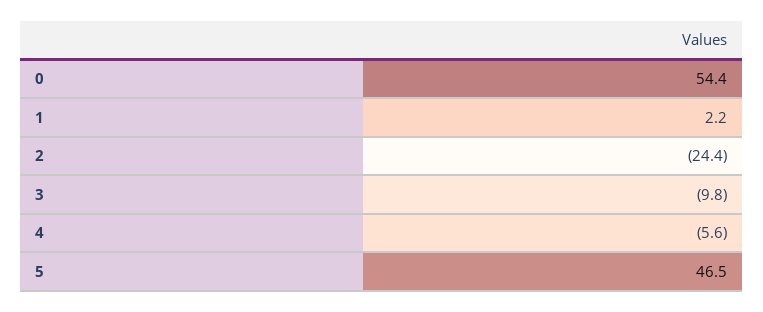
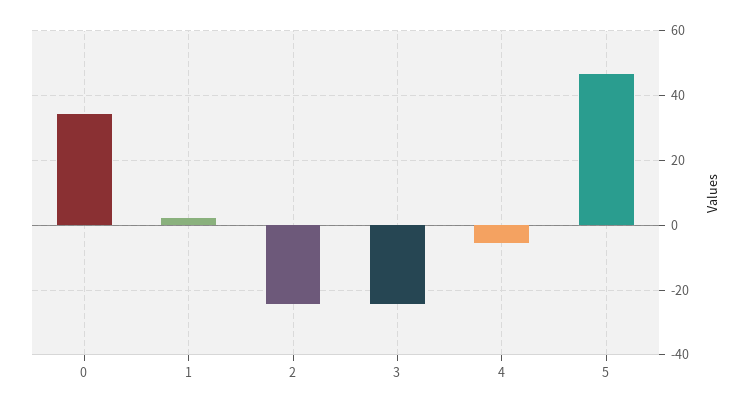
  {
-   "0": 54.4,
+   "0": 34,
    "1": 2.2,
    "2": -24.4,
-   "3": -9.8,
+   "3": -24,
    "4": -5.6,
    "5": 46.5
  }

